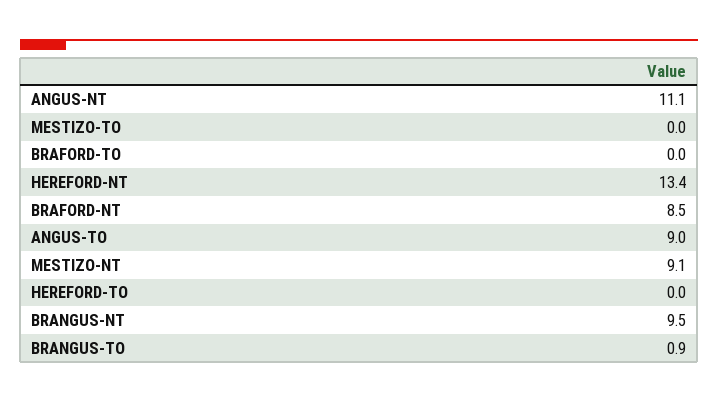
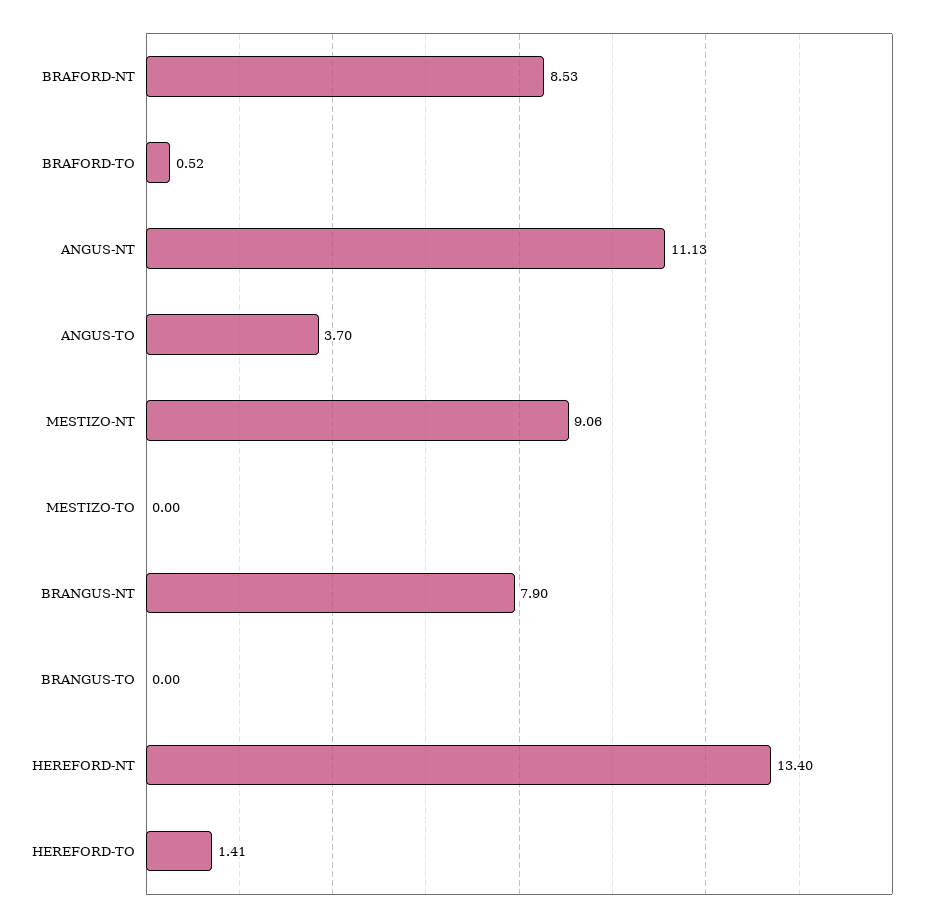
  {
    "ANGUS-NT": 11.13,
    "MESTIZO-TO": 0,
-   "BRAFORD-TO": 0,
+   "BRAFORD-TO": 0.52,
    "HEREFORD-NT": 13.4,
    "BRAFORD-NT": 8.53,
-   "ANGUS-TO": 9,
+   "ANGUS-TO": 3.7,
    "MESTIZO-NT": 9.06,
-   "HEREFORD-TO": 0,
+   "HEREFORD-TO": 1.41,
-   "BRANGUS-NT": 9.5,
+   "BRANGUS-NT": 7.9,
-   "BRANGUS-TO": 0.9
+   "BRANGUS-TO": 0
  }

